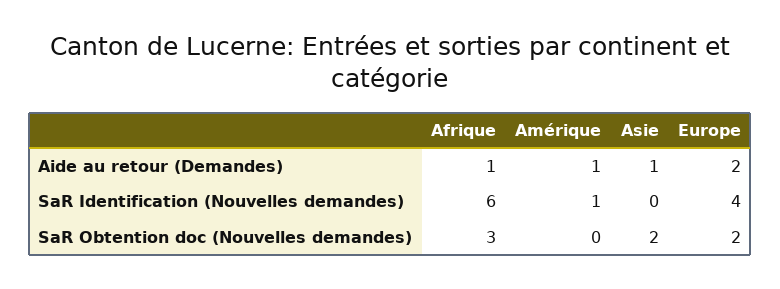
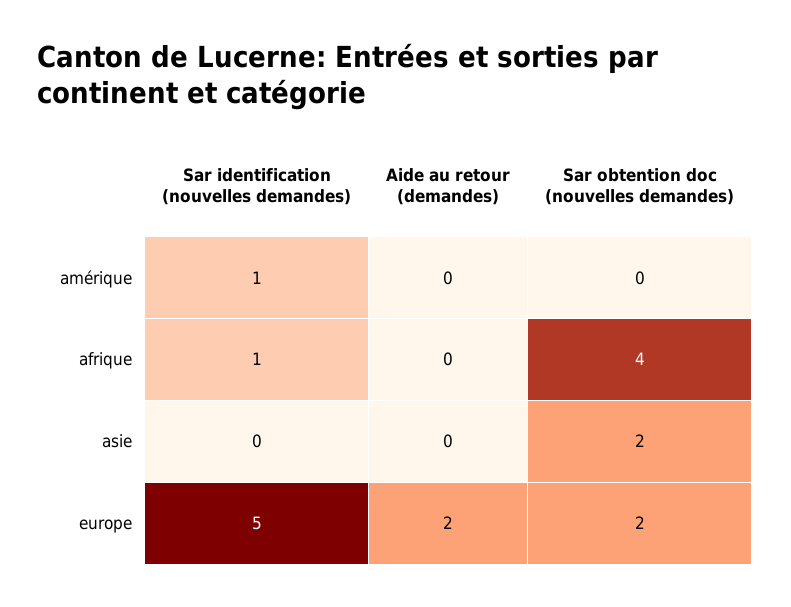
  {
    "Afrique": {
-     "Aide au retour (Demandes)": 1,
+     "Aide au retour (Demandes)": 0,
-     "SaR Identification (Nouvelles demandes)": 6,
+     "SaR Identification (Nouvelles demandes)": 1,
-     "SaR Obtention doc (Nouvelles demandes)": 3
+     "SaR Obtention doc (Nouvelles demandes)": 4
    },
    "Amérique": {
-     "Aide au retour (Demandes)": 1,
+     "Aide au retour (Demandes)": 0,
      "SaR Identification (Nouvelles demandes)": 1,
      "SaR Obtention doc (Nouvelles demandes)": 0
    },
    "Asie": {
-     "Aide au retour (Demandes)": 1,
+     "Aide au retour (Demandes)": 0,
      "SaR Identification (Nouvelles demandes)": 0,
      "SaR Obtention doc (Nouvelles demandes)": 2
    },
    "Europe": {
      "Aide au retour (Demandes)": 2,
-     "SaR Identification (Nouvelles demandes)": 4,
+     "SaR Identification (Nouvelles demandes)": 5,
      "SaR Obtention doc (Nouvelles demandes)": 2
    }
  }

